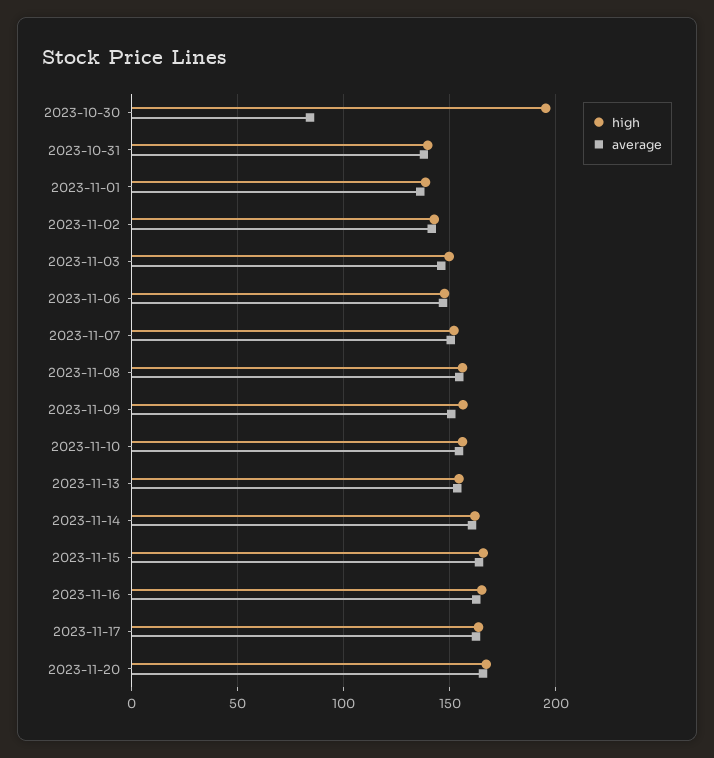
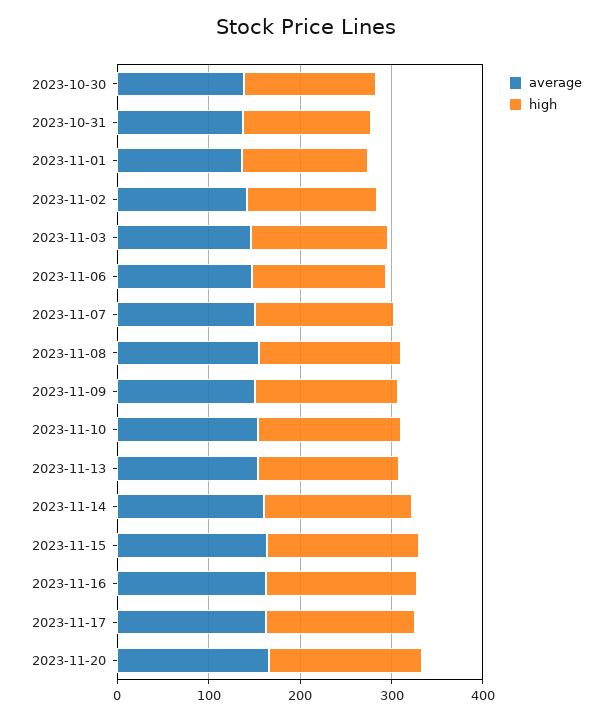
  {
    "high": {
-     "2023-10-30": 195,
+     "2023-10-30": 140,
      "2023-10-31": 140,
      "2023-11-01": 140,
      "2023-11-02": 145,
      "2023-11-03": 150,
      "2023-11-06": 150,
      "2023-11-07": 150,
      "2023-11-08": 155,
      "2023-11-09": 155,
      "2023-11-10": 155,
      "2023-11-13": 155,
      "2023-11-14": 160,
      "2023-11-15": 165,
      "2023-11-16": 165,
      "2023-11-17": 165,
      "2023-11-20": 165
    },
    "average": {
-     "2023-10-30": 85,
+     "2023-10-30": 140,
      "2023-10-31": 140,
      "2023-11-01": 135,
      "2023-11-02": 140,
      "2023-11-03": 145,
      "2023-11-06": 145,
      "2023-11-07": 150,
      "2023-11-08": 155,
      "2023-11-09": 150,
      "2023-11-10": 155,
      "2023-11-13": 155,
      "2023-11-14": 160,
      "2023-11-15": 165,
      "2023-11-16": 165,
      "2023-11-17": 160,
      "2023-11-20": 165
    }
  }

